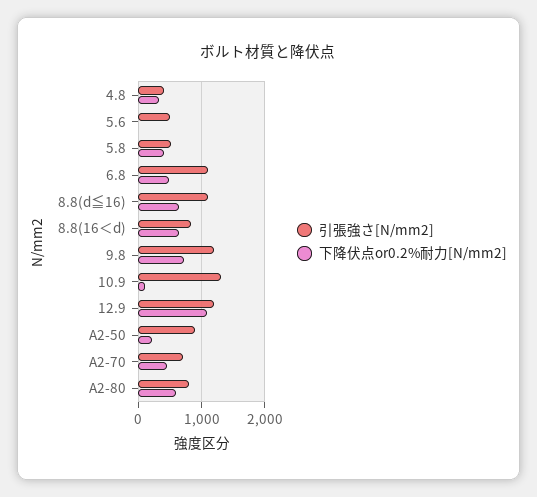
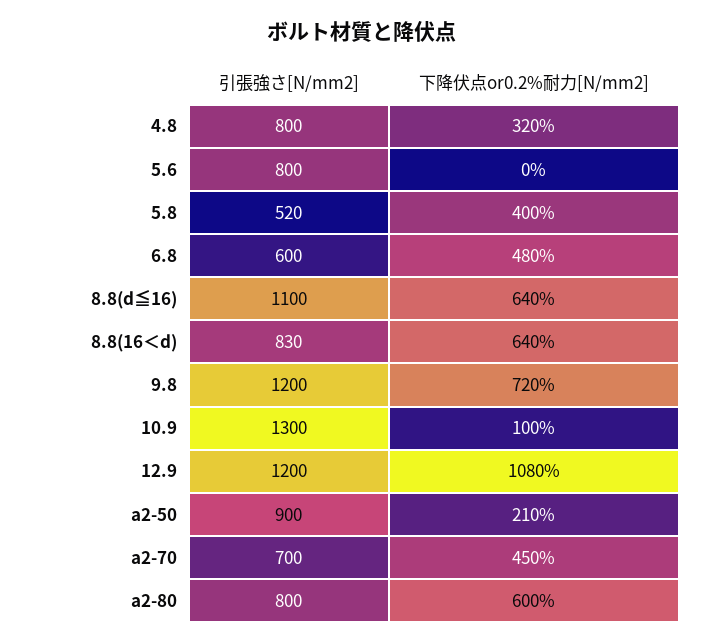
  {
    "引張強さ[N/mm2]": {
-     "4.8": 400,
+     "4.8": 800,
-     "5.6": 500,
+     "5.6": 800,
      "5.8": 520,
-     "6.8": 1100,
+     "6.8": 600,
      "8.8(d≦16)": 1100,
      "8.8(16＜d)": 830,
      "9.8": 1200,
      "10.9": 1300,
      "12.9": 1200,
      "A2-50": 900,
      "A2-70": 700,
      "A2-80": 800
    },
    "下降伏点or0.2%耐力[N/mm2]": {
      "4.8": 320,
      "5.6": 0,
      "5.8": 400,
      "6.8": 480,
      "8.8(d≦16)": 640,
      "8.8(16＜d)": 640,
      "9.8": 720,
      "10.9": 100,
      "12.9": 1080,
      "A2-50": 210,
      "A2-70": 450,
      "A2-80": 600
    }
  }

